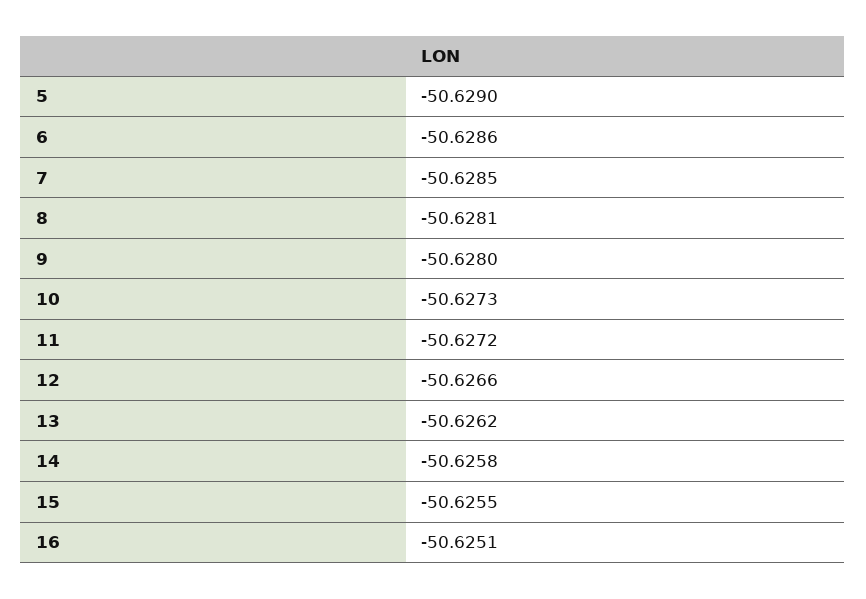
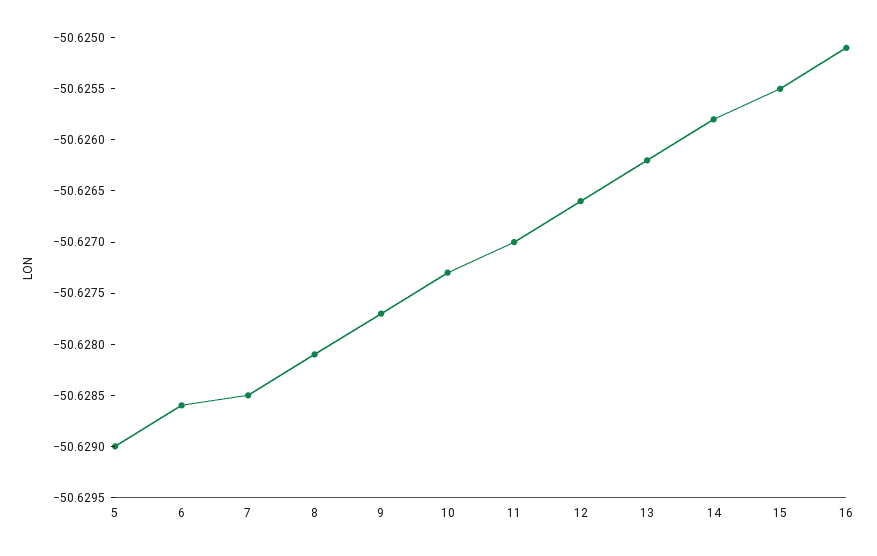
  {
    "5": -50.629,
    "6": -50.6286,
    "7": -50.6285,
    "8": -50.6281,
-   "9": -50.628,
+   "9": -50.6277,
    "10": -50.6273,
-   "11": -50.6272,
+   "11": -50.627,
    "12": -50.6266,
    "13": -50.6262,
    "14": -50.6258,
    "15": -50.6255,
    "16": -50.6251
  }

